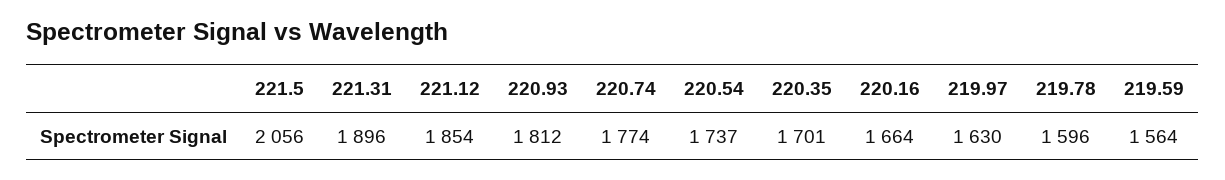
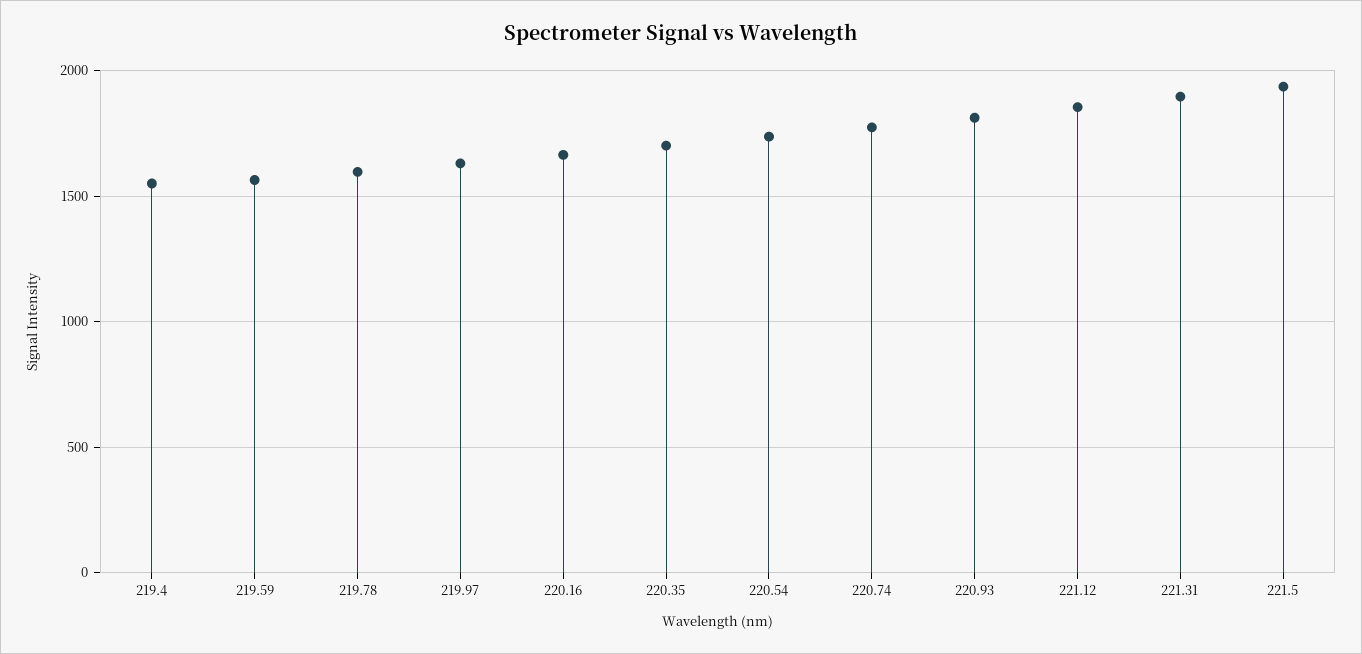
  {
-   "221.5": 2056,
+   "221.5": 1950,
    "221.31": 1896,
    "221.12": 1854,
    "220.93": 1812,
    "220.74": 1774,
    "220.54": 1737,
    "220.35": 1701,
    "220.16": 1664,
    "219.97": 1630,
    "219.78": 1596,
-   "219.59": 1564
+   "219.59": 1564,
+   "219.4": 1550
  }

